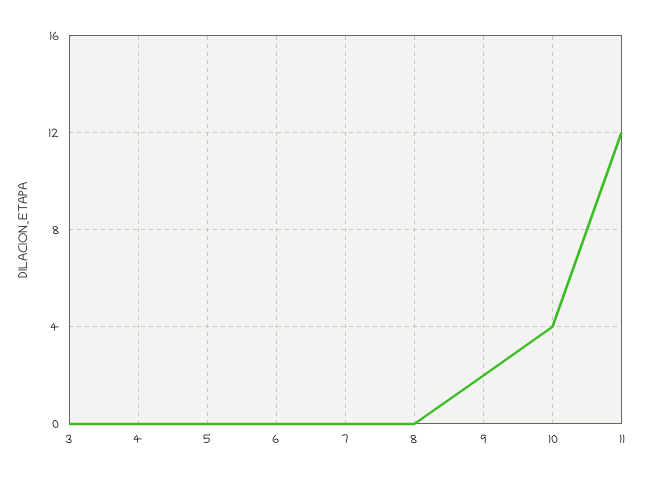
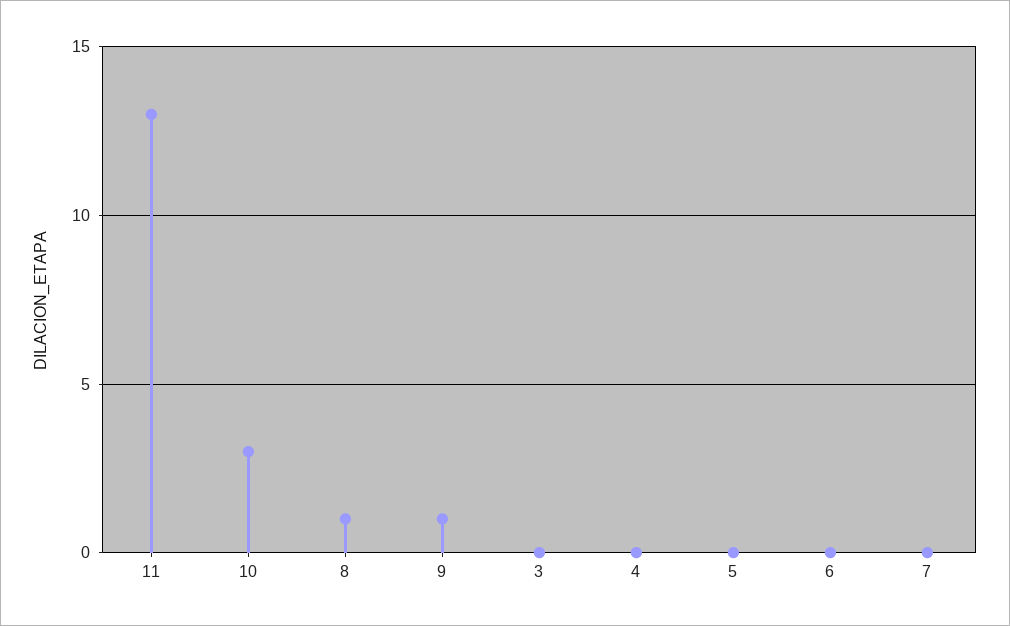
  {
    "3": 0,
    "4": 0,
    "5": 0,
    "6": 0,
    "7": 0,
-   "8": 0,
+   "8": 1,
-   "9": 2,
+   "9": 1,
-   "10": 4,
+   "10": 3,
-   "11": 12
+   "11": 13
  }

